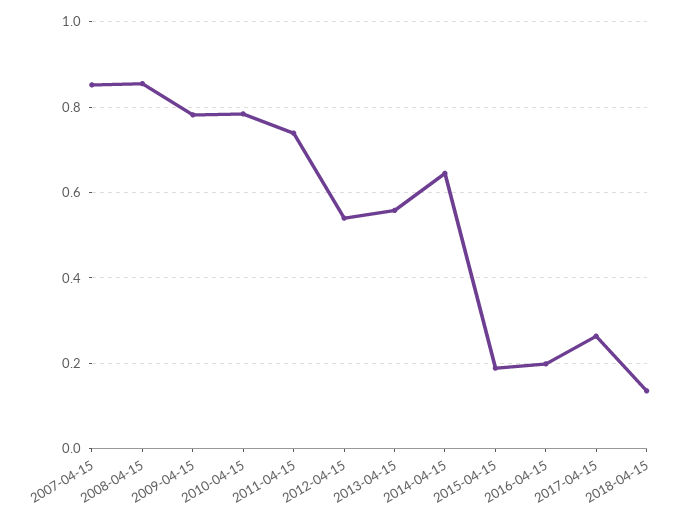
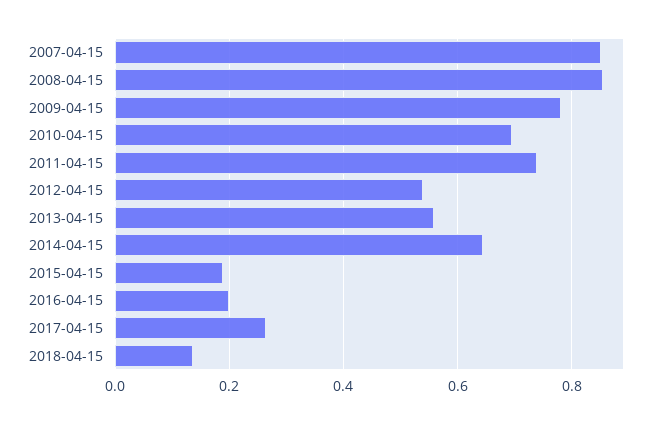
  {
    "2007-04-15": 0.86,
    "2008-04-15": 0.86,
    "2009-04-15": 0.78,
-   "2010-04-15": 0.78,
+   "2010-04-15": 0.7,
    "2011-04-15": 0.74,
    "2012-04-15": 0.54,
    "2013-04-15": 0.56,
    "2014-04-15": 0.64,
    "2015-04-15": 0.18,
    "2016-04-15": 0.2,
    "2017-04-15": 0.26,
    "2018-04-15": 0.14
  }

